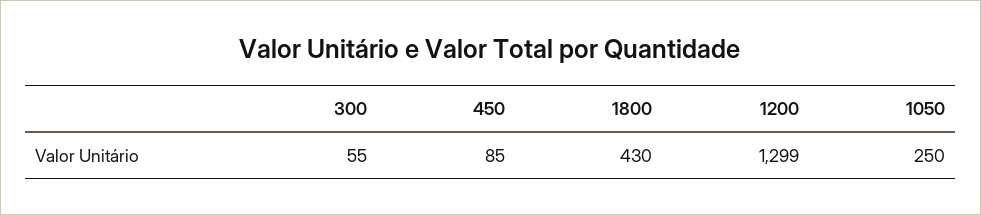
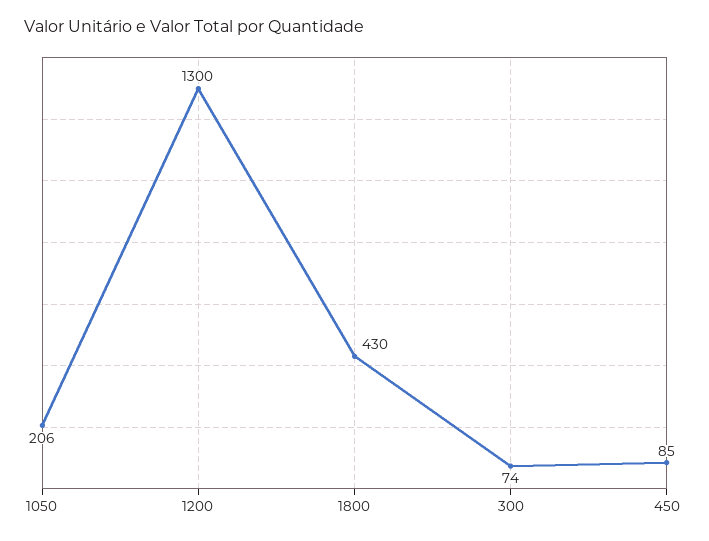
  {
-   "300": 55,
+   "300": 74,
    "450": 85,
    "1800": 430,
-   "1200": 1299,
+   "1200": 1300,
-   "1050": 250
+   "1050": 206
  }

